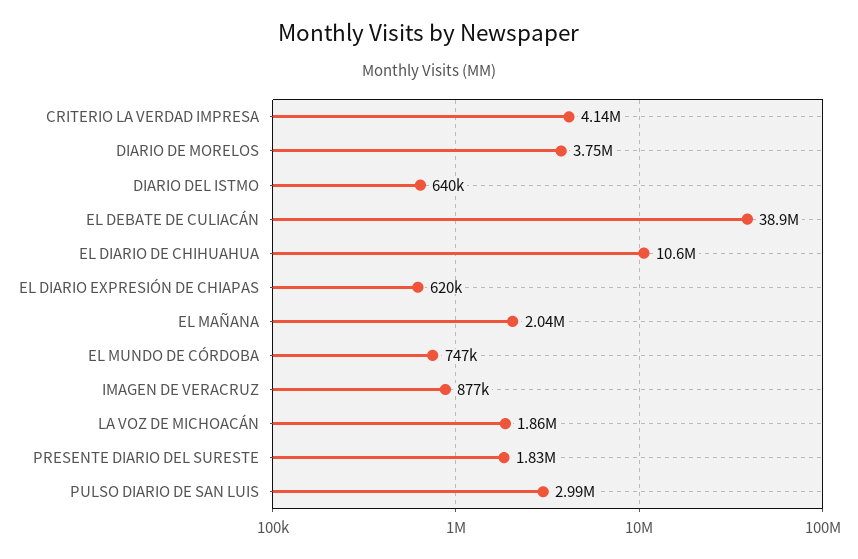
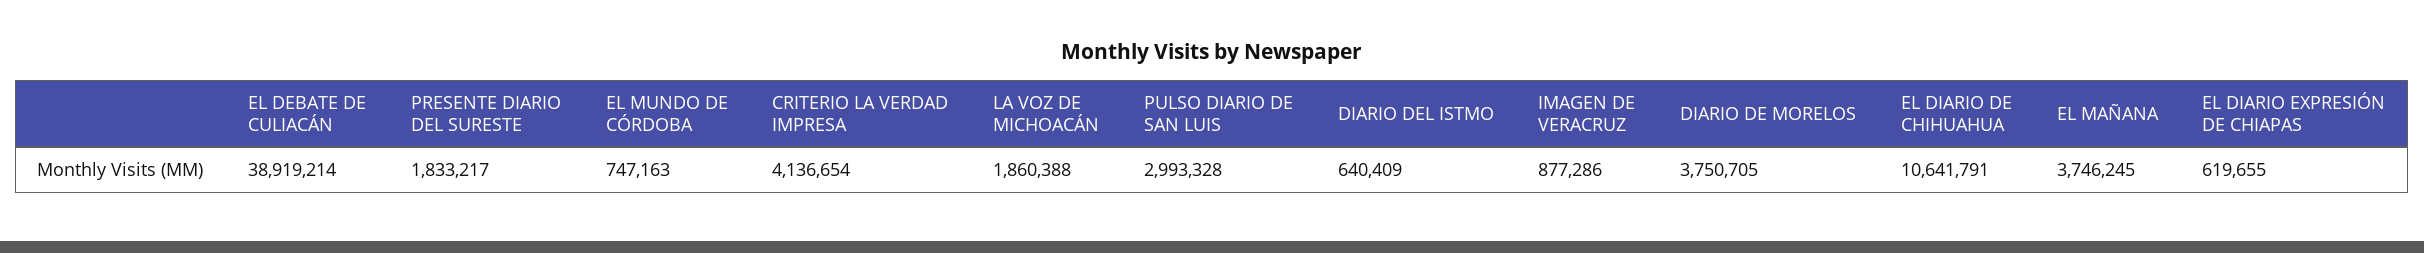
  {
    "CRITERIO LA VERDAD IMPRESA": 4136654,
    "DIARIO DE MORELOS": 3750705,
    "DIARIO DEL ISTMO": 640409,
    "EL DEBATE DE CULIACÁN": 38919214,
    "EL DIARIO DE CHIHUAHUA": 10641791,
    "EL DIARIO EXPRESIÓN DE CHIAPAS": 619655,
-   "EL MAÑANA": 2040000,
+   "EL MAÑANA": 3746245,
    "EL MUNDO DE CÓRDOBA": 747163,
    "IMAGEN DE VERACRUZ": 877286,
    "LA VOZ DE MICHOACÁN": 1860388,
    "PRESENTE DIARIO DEL SURESTE": 1833217,
    "PULSO DIARIO DE SAN LUIS": 2993328
  }

